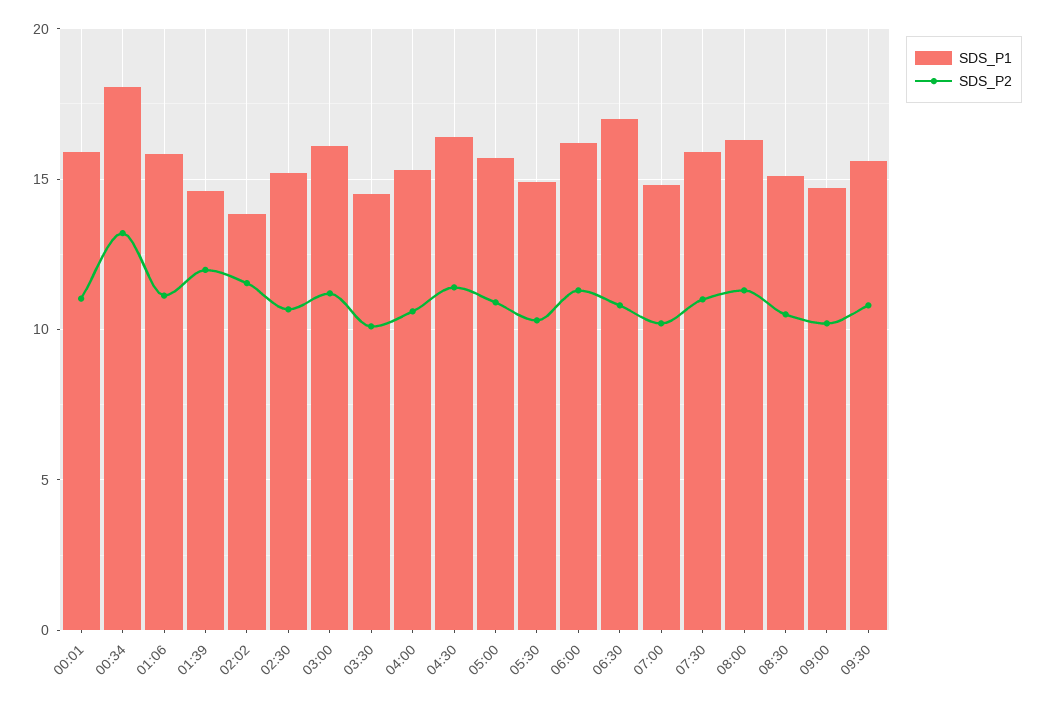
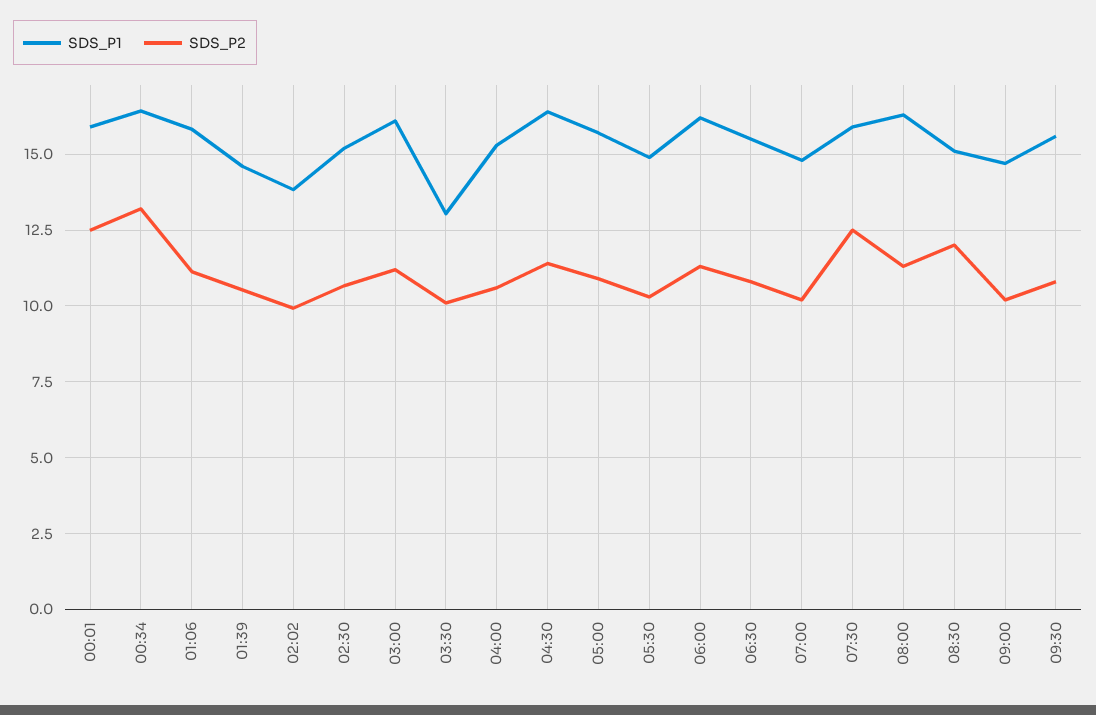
  {
    "SDS_P1": {
      "00:01": 16,
-     "00:34": 18,
+     "00:34": 16.5,
      "01:06": 15.75,
      "01:39": 14.5,
      "02:02": 13.75,
      "02:30": 15.25,
      "03:00": 16,
-     "03:30": 14.5,
+     "03:30": 13,
      "04:00": 15.25,
      "04:30": 16.5,
      "05:00": 15.75,
      "05:30": 15,
      "06:00": 16.25,
-     "06:30": 17,
+     "06:30": 15.5,
      "07:00": 14.75,
      "07:30": 16,
      "08:00": 16.25,
      "08:30": 15,
      "09:00": 14.75,
      "09:30": 15.5
    },
    "SDS_P2": {
-     "00:01": 11,
+     "00:01": 12.5,
      "00:34": 13.25,
      "01:06": 11.25,
-     "01:39": 12,
+     "01:39": 10.5,
-     "02:02": 11.5,
+     "02:02": 10,
      "02:30": 10.75,
      "03:00": 11.25,
      "03:30": 10,
      "04:00": 10.5,
      "04:30": 11.5,
      "05:00": 11,
      "05:30": 10.25,
      "06:00": 11.25,
      "06:30": 10.75,
      "07:00": 10.25,
-     "07:30": 11,
+     "07:30": 12.5,
      "08:00": 11.25,
-     "08:30": 10.5,
+     "08:30": 12,
      "09:00": 10.25,
      "09:30": 10.75
    }
  }

